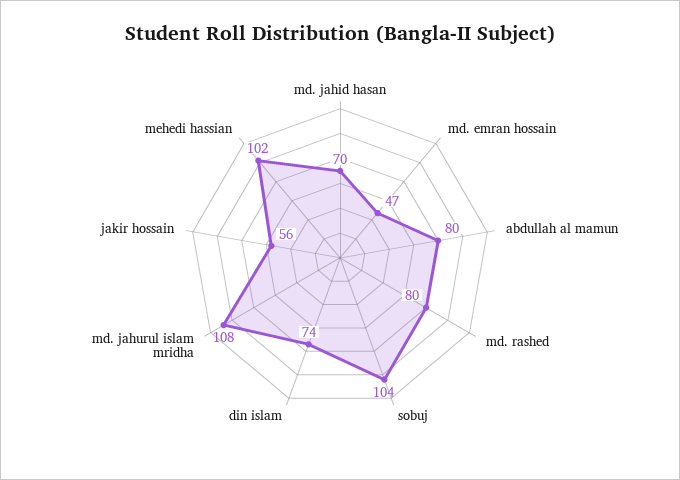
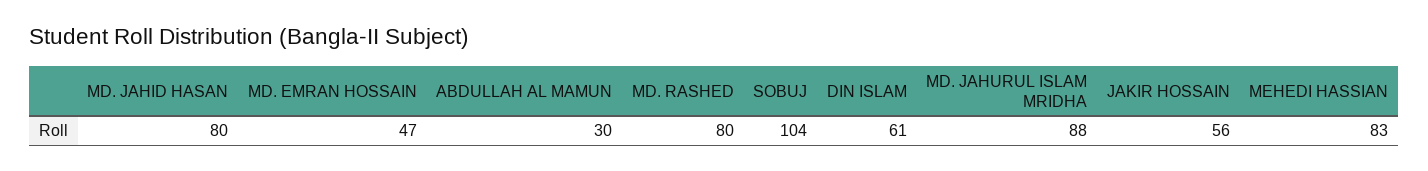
  {
-   "md. jahid hasan": 70,
+   "md. jahid hasan": 80,
    "md. emran hossain": 47,
-   "abdullah al mamun": 80,
+   "abdullah al mamun": 30,
    "md. rashed": 80,
    "sobuj": 104,
-   "din islam": 74,
+   "din islam": 61,
-   "md. jahurul islam mridha": 108,
+   "md. jahurul islam mridha": 88,
    "jakir hossain": 56,
-   "mehedi hassian": 102
+   "mehedi hassian": 83
  }

